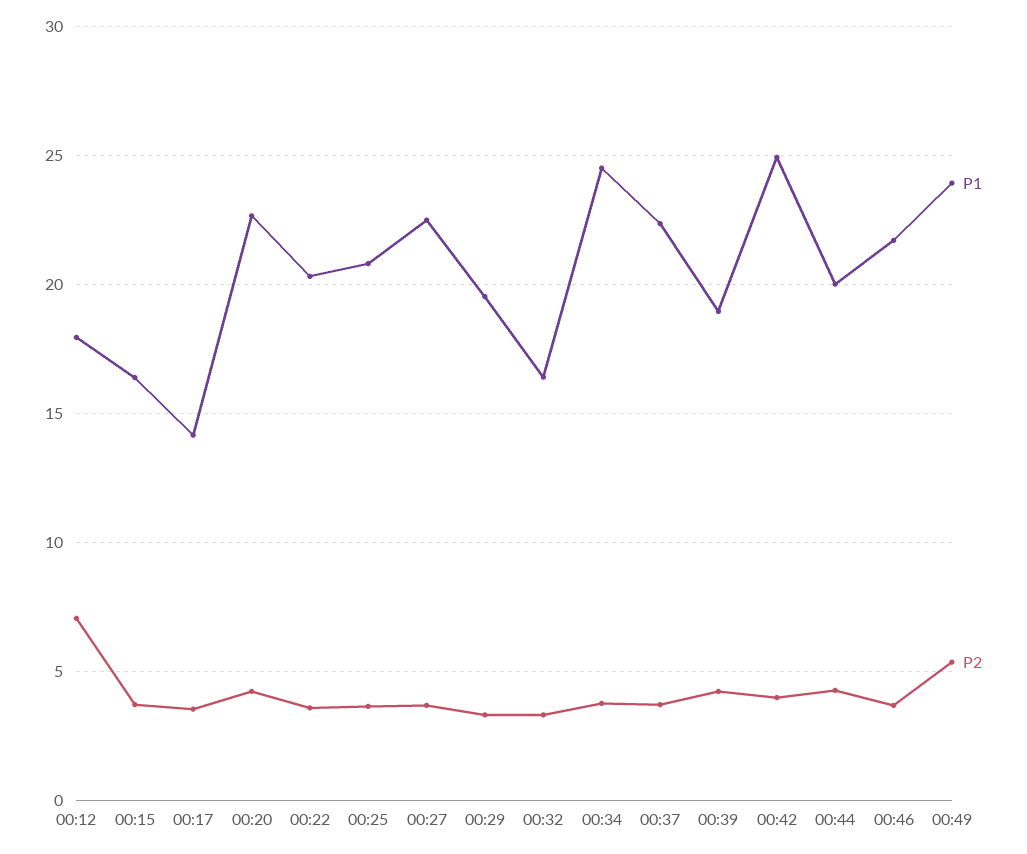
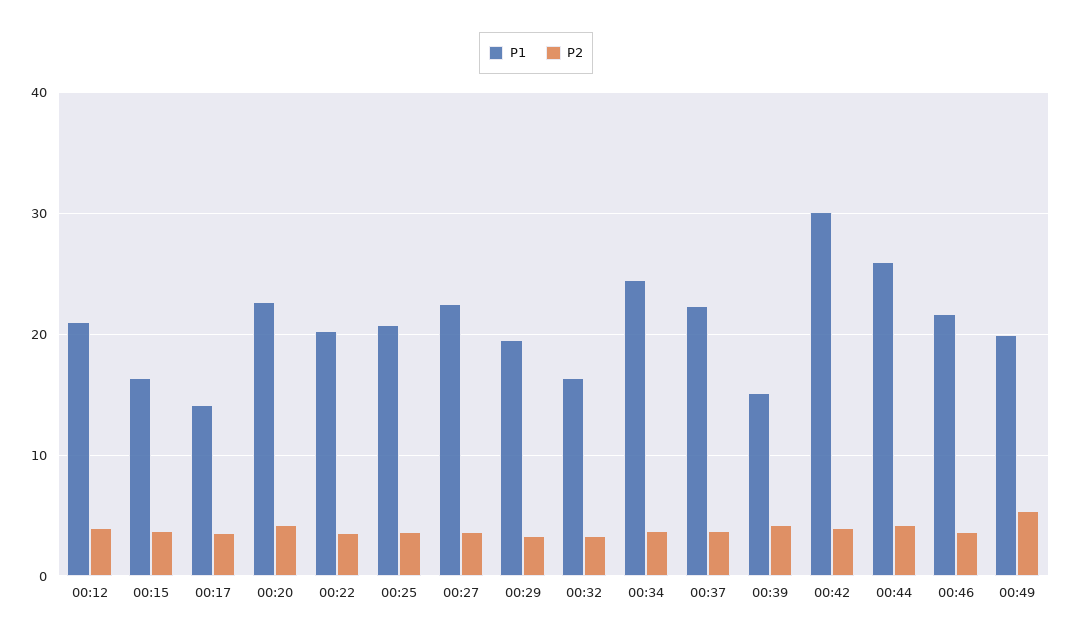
  {
    "P1": {
-     "00:12": 18,
+     "00:12": 21,
      "00:15": 16.5,
      "00:17": 14,
      "00:20": 22.5,
      "00:22": 20.5,
      "00:25": 21,
      "00:27": 22.5,
      "00:29": 19.5,
      "00:32": 16.5,
      "00:34": 24.5,
      "00:37": 22.5,
-     "00:39": 19,
+     "00:39": 15,
-     "00:42": 25,
+     "00:42": 30,
-     "00:44": 20,
+     "00:44": 26,
      "00:46": 21.5,
-     "00:49": 24
+     "00:49": 20
    },
    "P2": {
-     "00:12": 7,
+     "00:12": 4,
      "00:15": 3.5,
      "00:17": 3.5,
      "00:20": 4,
      "00:22": 3.5,
      "00:25": 3.5,
      "00:27": 3.5,
      "00:29": 3.5,
      "00:32": 3.5,
      "00:34": 4,
      "00:37": 3.5,
      "00:39": 4,
      "00:42": 4,
      "00:44": 4.5,
      "00:46": 3.5,
      "00:49": 5.5
    }
  }

